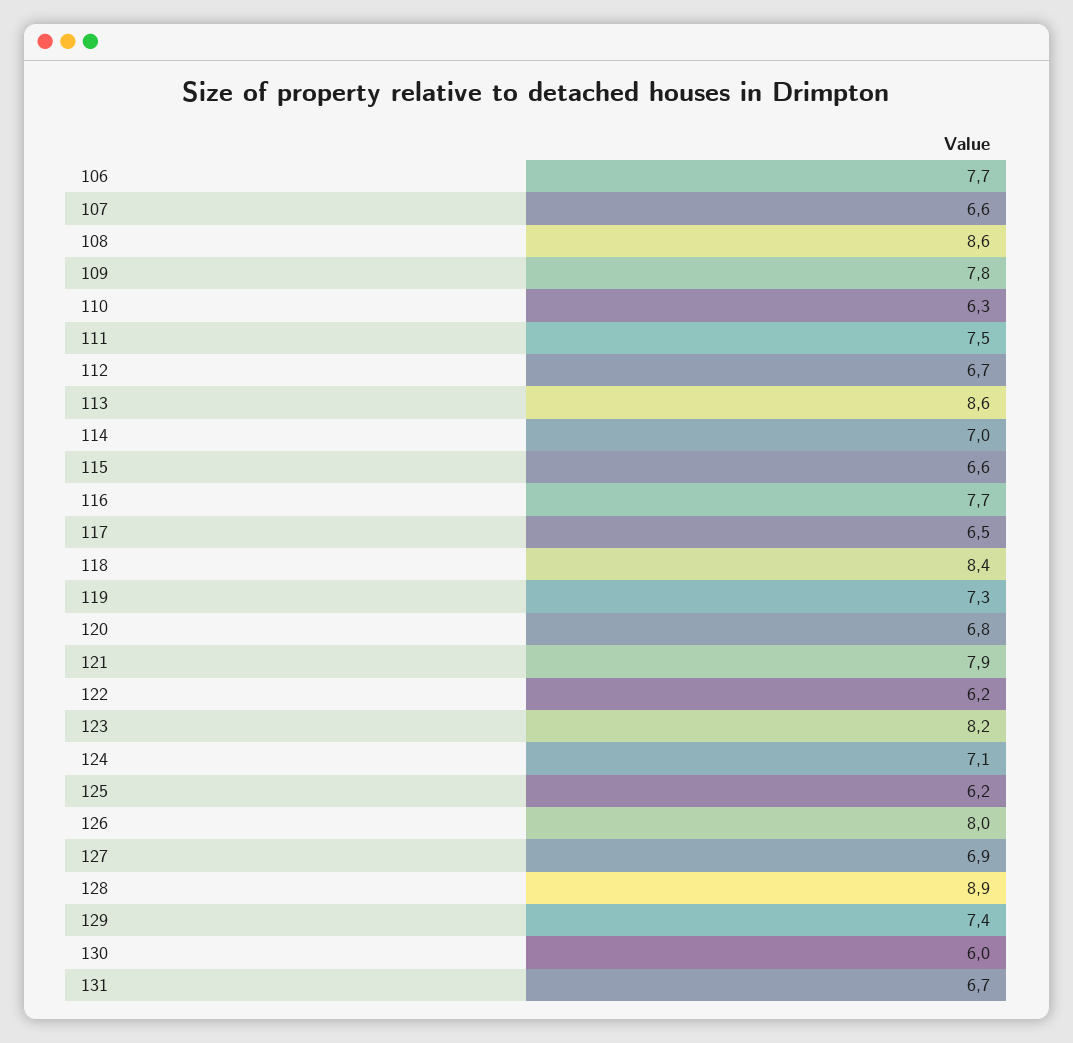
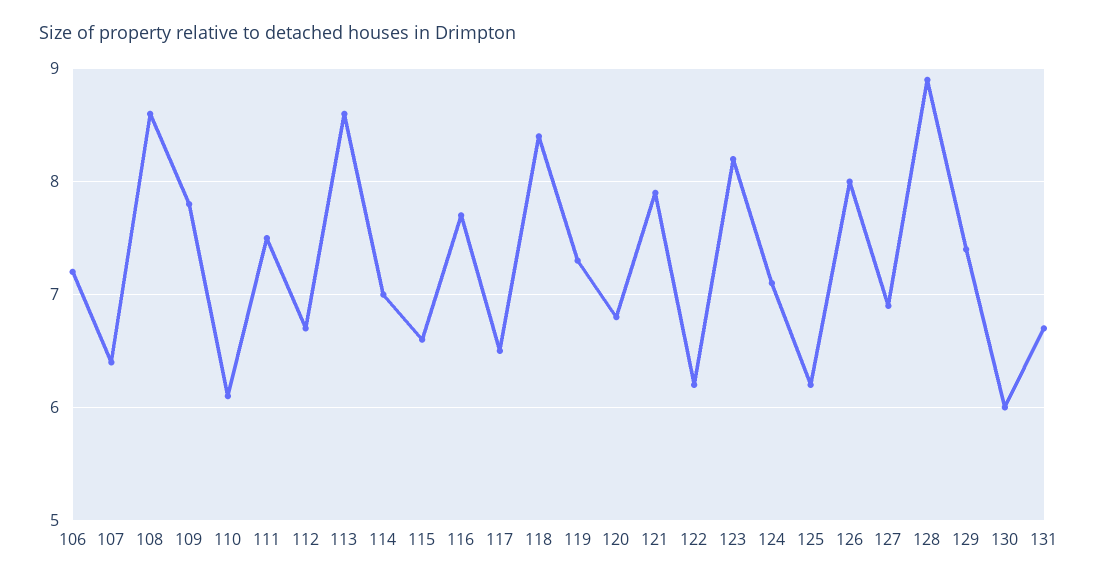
  {
-   "106": 7.7,
+   "106": 7.2,
-   "107": 6.6,
+   "107": 6.4,
    "108": 8.6,
    "109": 7.8,
-   "110": 6.3,
+   "110": 6.1,
    "111": 7.5,
    "112": 6.7,
    "113": 8.6,
    "114": 7,
    "115": 6.6,
    "116": 7.7,
    "117": 6.5,
    "118": 8.4,
    "119": 7.3,
    "120": 6.8,
    "121": 7.9,
    "122": 6.2,
    "123": 8.2,
    "124": 7.1,
    "125": 6.2,
    "126": 8,
    "127": 6.9,
    "128": 8.9,
    "129": 7.4,
    "130": 6,
    "131": 6.7
  }

